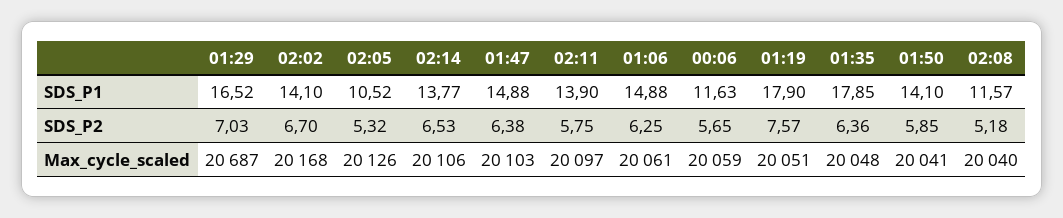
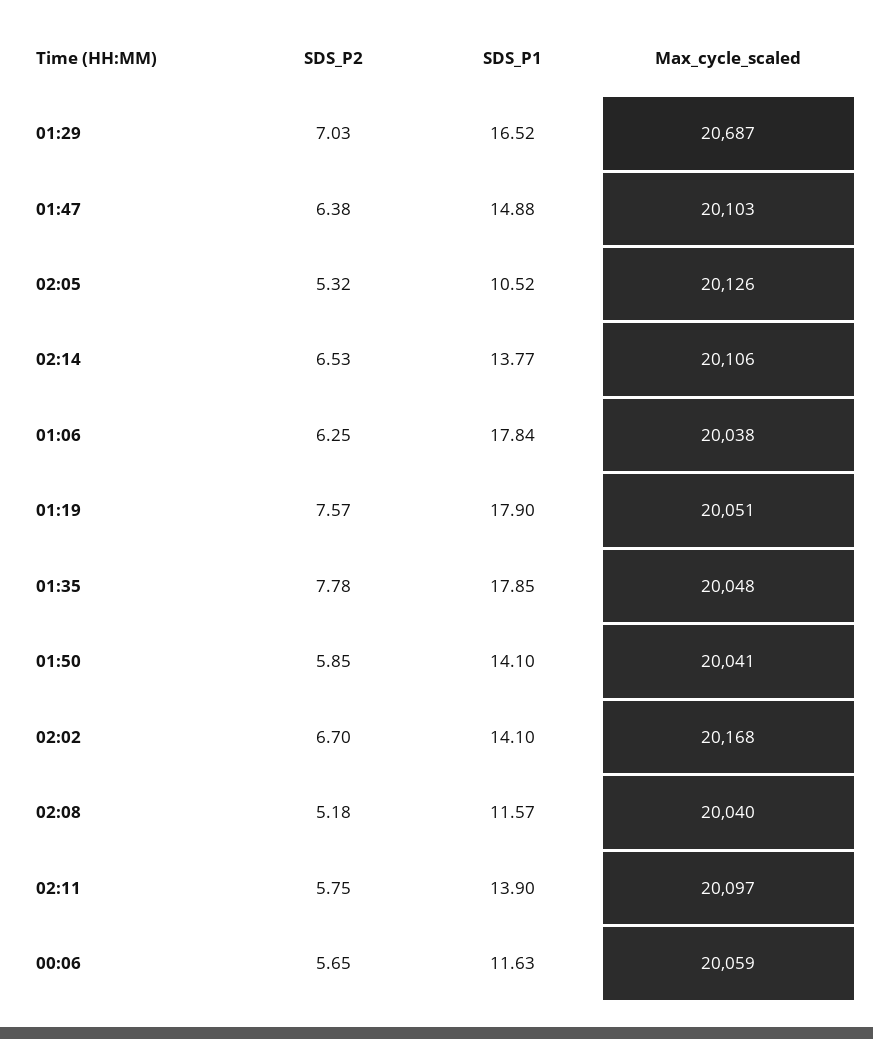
  {
    "01:29": {
      "SDS_P1": 16.52,
      "SDS_P2": 7.03,
      "Max_cycle_scaled": 20687
    },
    "02:02": {
      "SDS_P1": 14.1,
      "SDS_P2": 6.7,
      "Max_cycle_scaled": 20168
    },
    "02:05": {
      "SDS_P1": 10.52,
      "SDS_P2": 5.32,
      "Max_cycle_scaled": 20126
    },
    "02:14": {
      "SDS_P1": 13.77,
      "SDS_P2": 6.53,
      "Max_cycle_scaled": 20106
    },
    "01:47": {
      "SDS_P1": 14.88,
      "SDS_P2": 6.38,
      "Max_cycle_scaled": 20103
    },
    "02:11": {
      "SDS_P1": 13.9,
      "SDS_P2": 5.75,
      "Max_cycle_scaled": 20097
    },
    "01:06": {
-     "SDS_P1": 14.88,
+     "SDS_P1": 17.84,
      "SDS_P2": 6.25,
-     "Max_cycle_scaled": 20061
+     "Max_cycle_scaled": 20038
    },
    "00:06": {
      "SDS_P1": 11.63,
      "SDS_P2": 5.65,
      "Max_cycle_scaled": 20059
    },
    "01:19": {
      "SDS_P1": 17.9,
      "SDS_P2": 7.57,
      "Max_cycle_scaled": 20051
    },
    "01:35": {
      "SDS_P1": 17.85,
-     "SDS_P2": 6.36,
+     "SDS_P2": 7.78,
      "Max_cycle_scaled": 20048
    },
    "01:50": {
      "SDS_P1": 14.1,
      "SDS_P2": 5.85,
      "Max_cycle_scaled": 20041
    },
    "02:08": {
      "SDS_P1": 11.57,
      "SDS_P2": 5.18,
      "Max_cycle_scaled": 20040
    }
  }

